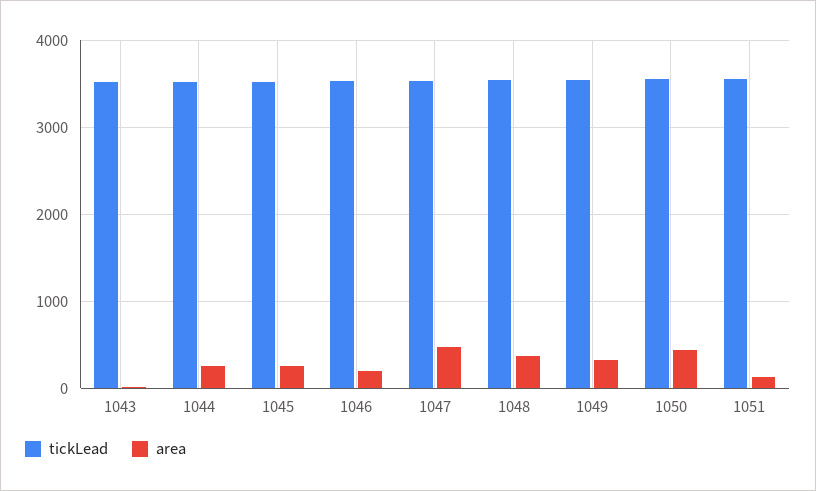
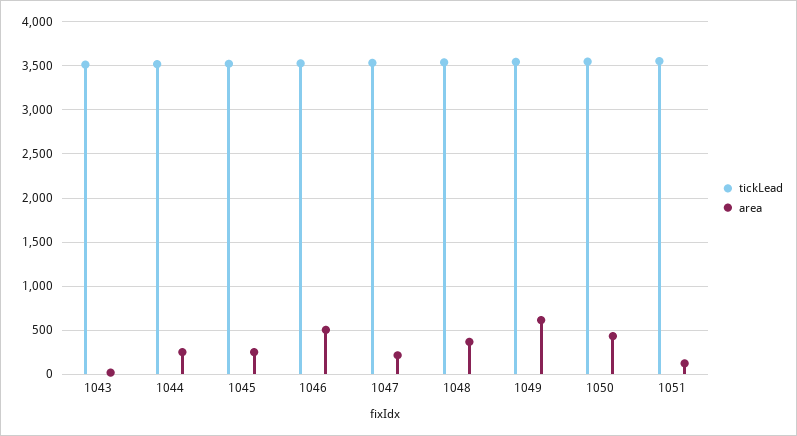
  {
    "tickLead": {
      "1043": 3500,
      "1044": 3500,
      "1045": 3500,
      "1046": 3500,
      "1047": 3500,
      "1048": 3500,
      "1049": 3500,
      "1050": 3500,
      "1051": 3600
    },
    "area": {
      "1043": 0,
      "1044": 200,
      "1045": 300,
-     "1046": 200,
+     "1046": 500,
-     "1047": 500,
+     "1047": 200,
      "1048": 400,
-     "1049": 300,
+     "1049": 600,
      "1050": 400,
      "1051": 100
    }
  }

